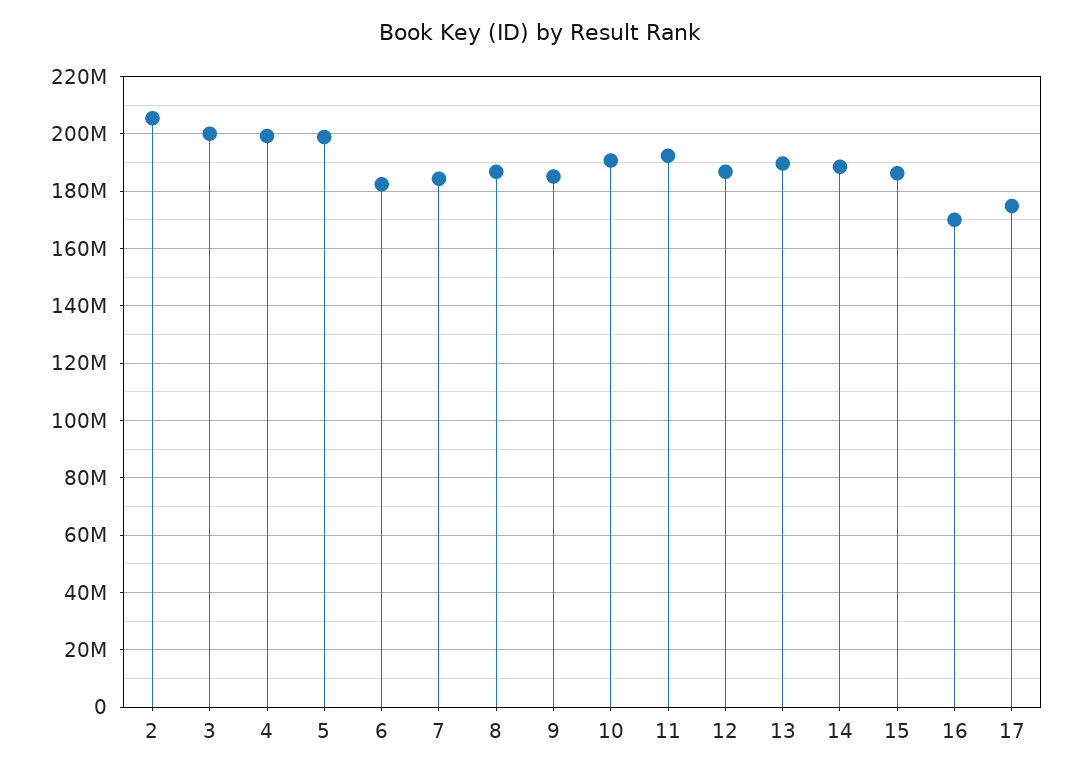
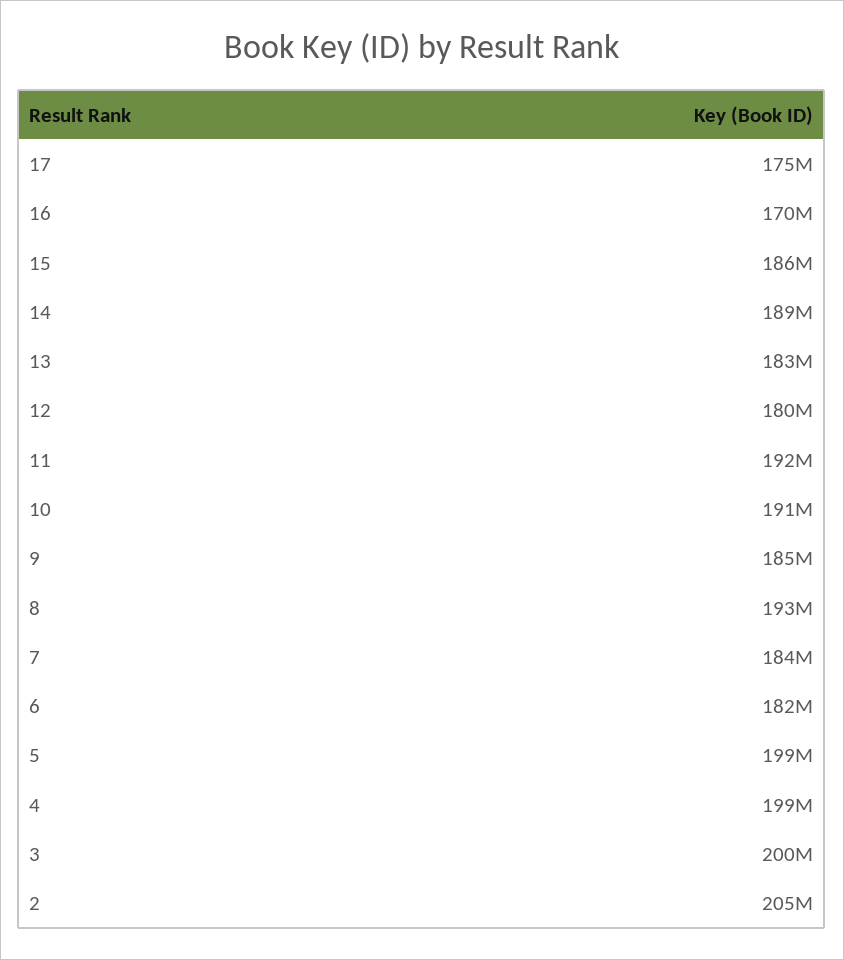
  {
    "2": 205000000,
    "3": 200000000,
    "4": 199000000,
    "5": 199000000,
    "6": 182000000,
    "7": 184000000,
-   "8": 187500000,
+   "8": 193000000,
    "9": 185000000,
    "10": 191000000,
    "11": 192000000,
-   "12": 187500000,
+   "12": 180000000,
-   "13": 190000000,
+   "13": 183000000,
    "14": 189000000,
    "15": 186000000,
    "16": 170000000,
    "17": 175000000
  }

